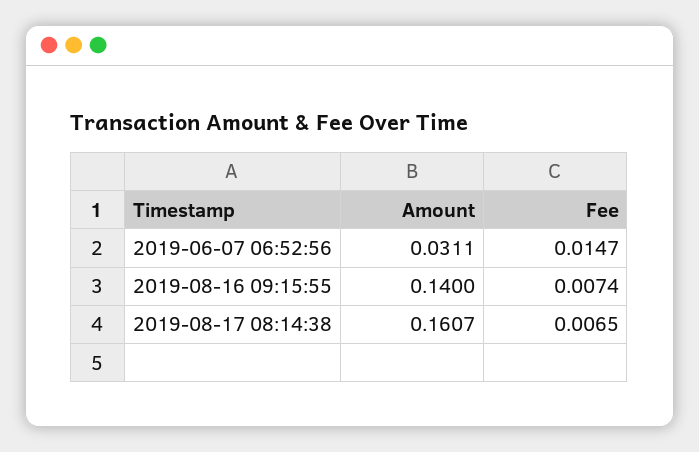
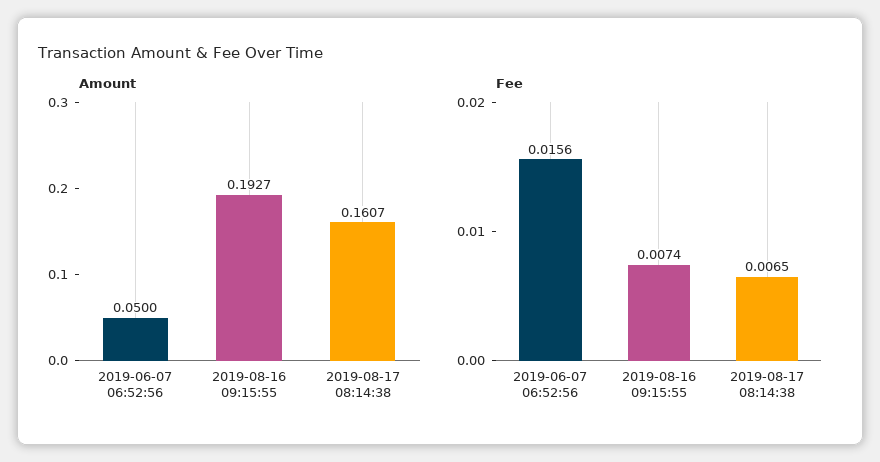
  {
    "Amount": {
-     "2019-06-07 06:52:56": 0.0311,
+     "2019-06-07 06:52:56": 0.05,
-     "2019-08-16 09:15:55": 0.14,
+     "2019-08-16 09:15:55": 0.1927,
      "2019-08-17 08:14:38": 0.1607
    },
    "Fee": {
-     "2019-06-07 06:52:56": 0.0147,
+     "2019-06-07 06:52:56": 0.0156,
      "2019-08-16 09:15:55": 0.0074,
      "2019-08-17 08:14:38": 0.0065
    }
  }

